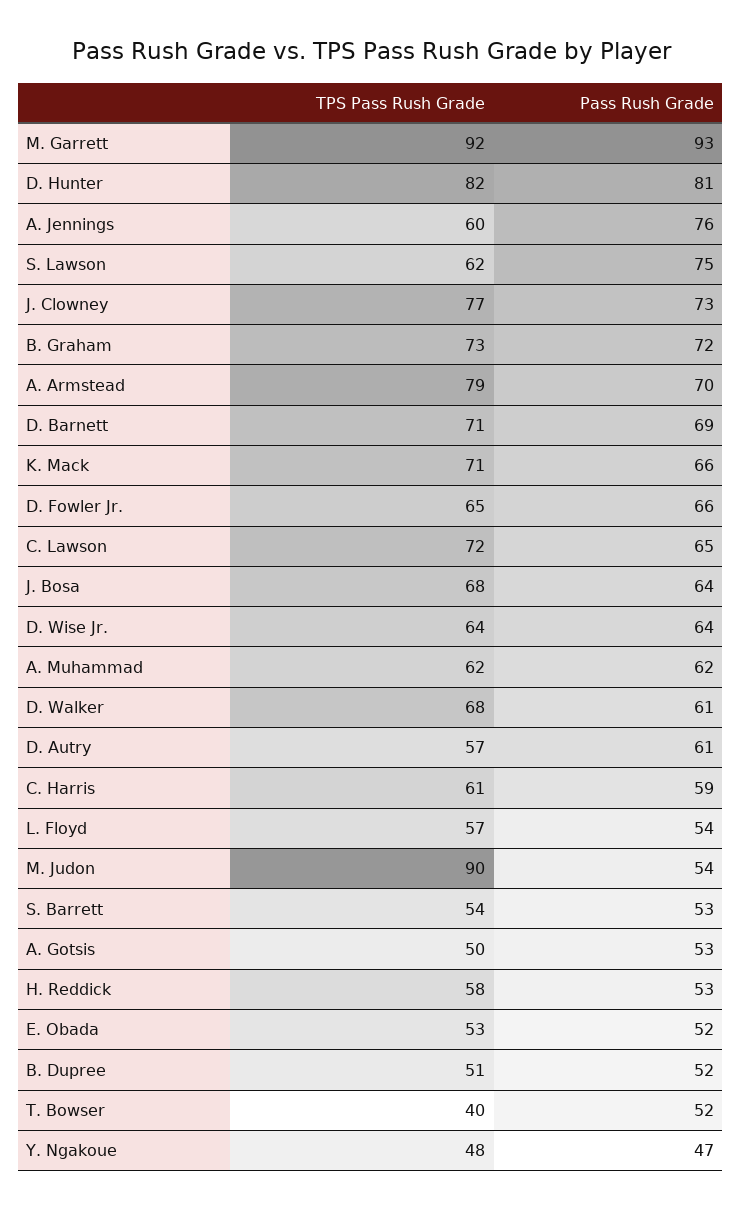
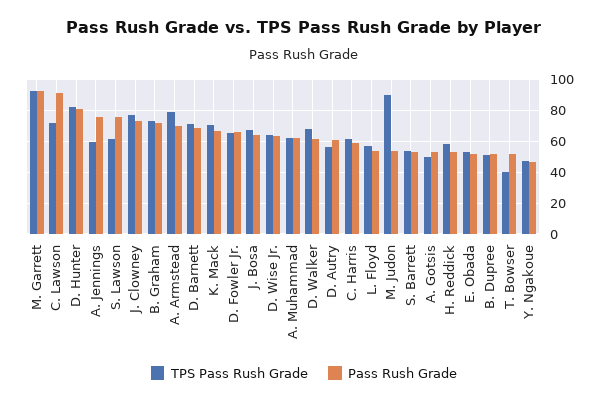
  {
    "TPS Pass Rush Grade": {
      "M. Garrett": 92,
      "D. Hunter": 82,
      "A. Jennings": 60,
      "S. Lawson": 62,
      "J. Clowney": 77,
      "B. Graham": 73,
      "A. Armstead": 79,
      "D. Barnett": 71,
      "K. Mack": 71,
      "D. Fowler Jr.": 65,
      "C. Lawson": 72,
      "J. Bosa": 68,
      "D. Wise Jr.": 64,
      "A. Muhammad": 62,
      "D. Walker": 68,
      "D. Autry": 57,
      "C. Harris": 61,
      "L. Floyd": 57,
      "M. Judon": 90,
      "S. Barrett": 54,
      "A. Gotsis": 50,
      "H. Reddick": 58,
      "E. Obada": 53,
      "B. Dupree": 51,
      "T. Bowser": 40,
      "Y. Ngakoue": 48
    },
    "Pass Rush Grade": {
      "M. Garrett": 93,
      "D. Hunter": 81,
      "A. Jennings": 76,
      "S. Lawson": 75,
      "J. Clowney": 73,
      "B. Graham": 72,
      "A. Armstead": 70,
      "D. Barnett": 69,
      "K. Mack": 66,
      "D. Fowler Jr.": 66,
-     "C. Lawson": 65,
+     "C. Lawson": 90,
      "J. Bosa": 64,
      "D. Wise Jr.": 64,
      "A. Muhammad": 62,
      "D. Walker": 61,
      "D. Autry": 61,
      "C. Harris": 59,
      "L. Floyd": 54,
      "M. Judon": 54,
      "S. Barrett": 53,
      "A. Gotsis": 53,
      "H. Reddick": 53,
      "E. Obada": 52,
      "B. Dupree": 52,
      "T. Bowser": 52,
      "Y. Ngakoue": 47
    }
  }

